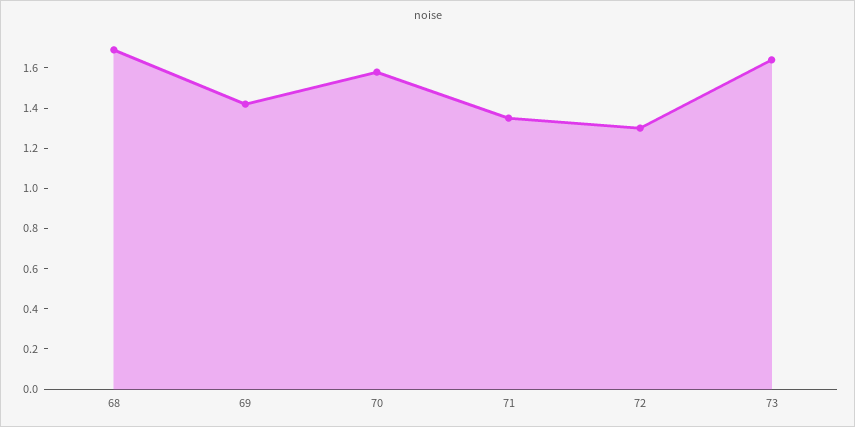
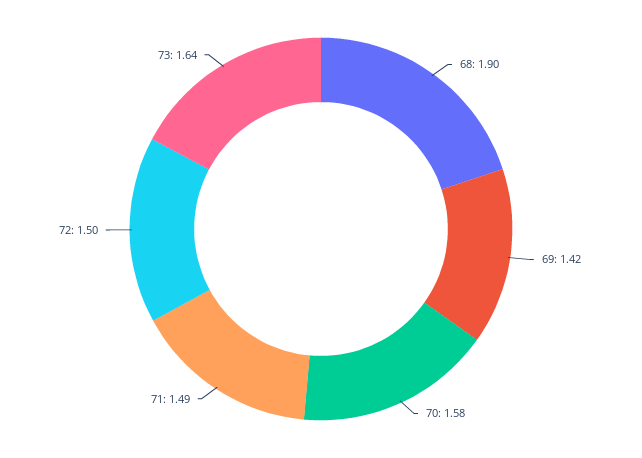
  {
-   "68": 1.7,
+   "68": 1.9,
    "69": 1.42,
    "70": 1.58,
-   "71": 1.35,
+   "71": 1.49,
-   "72": 1.3,
+   "72": 1.5,
    "73": 1.64
  }

